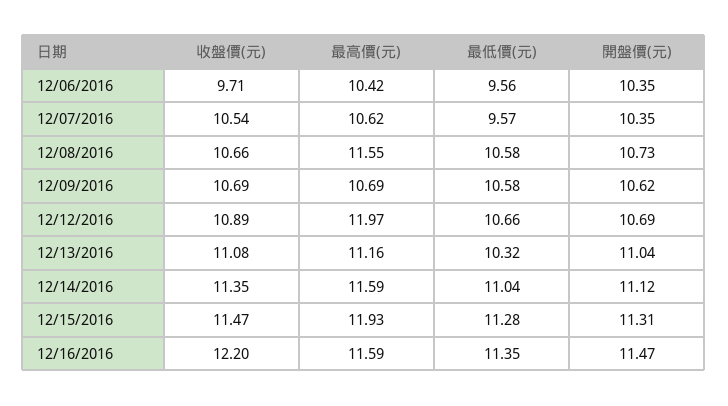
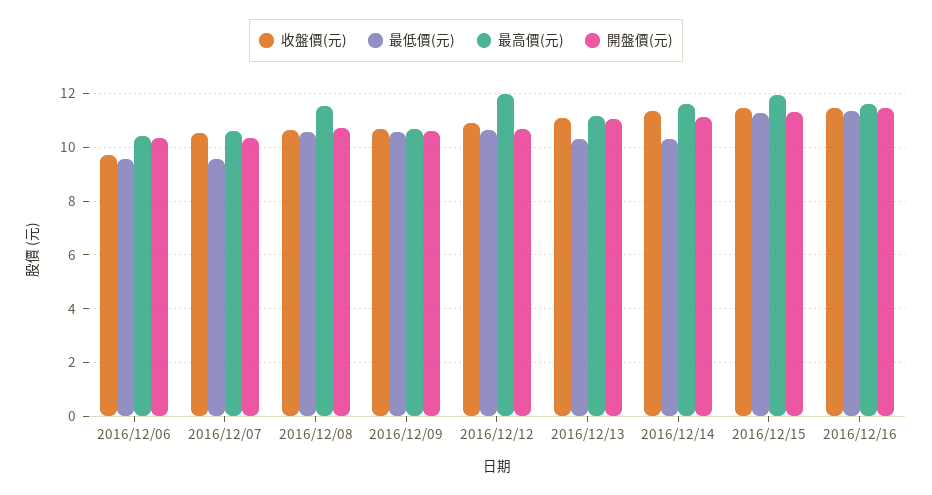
  {
    "收盤價(元)": {
      "12/06/2016": 9.71,
      "12/07/2016": 10.54,
      "12/08/2016": 10.66,
      "12/09/2016": 10.69,
      "12/12/2016": 10.89,
      "12/13/2016": 11.08,
      "12/14/2016": 11.35,
      "12/15/2016": 11.47,
-     "12/16/2016": 12.2
+     "12/16/2016": 11.5
    },
    "最高價(元)": {
      "12/06/2016": 10.42,
      "12/07/2016": 10.62,
      "12/08/2016": 11.55,
      "12/09/2016": 10.69,
      "12/12/2016": 11.97,
      "12/13/2016": 11.16,
      "12/14/2016": 11.59,
      "12/15/2016": 11.93,
      "12/16/2016": 11.59
    },
    "最低價(元)": {
      "12/06/2016": 9.56,
      "12/07/2016": 9.57,
      "12/08/2016": 10.58,
      "12/09/2016": 10.58,
      "12/12/2016": 10.66,
      "12/13/2016": 10.32,
-     "12/14/2016": 11.04,
+     "12/14/2016": 10.25,
      "12/15/2016": 11.28,
      "12/16/2016": 11.35
    },
    "開盤價(元)": {
      "12/06/2016": 10.35,
      "12/07/2016": 10.35,
      "12/08/2016": 10.73,
      "12/09/2016": 10.62,
      "12/12/2016": 10.69,
      "12/13/2016": 11.04,
      "12/14/2016": 11.12,
      "12/15/2016": 11.31,
      "12/16/2016": 11.47
    }
  }

